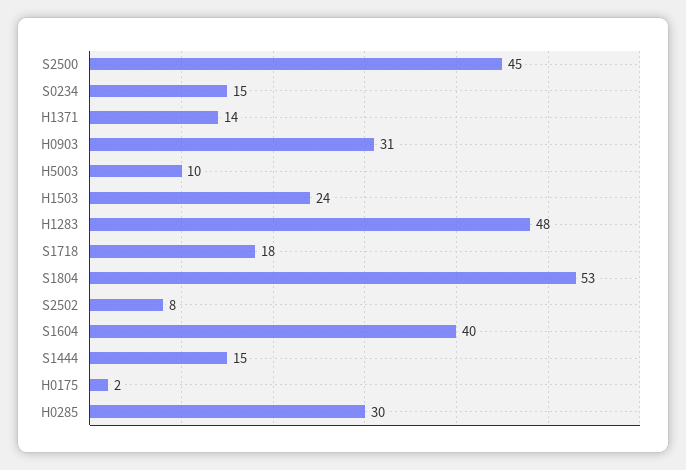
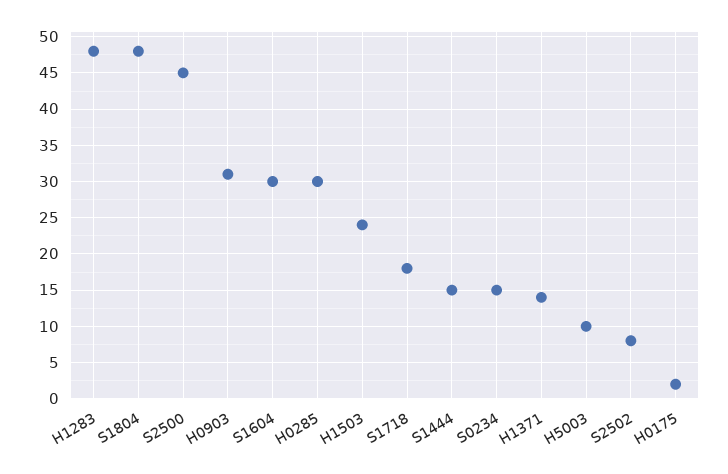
  {
    "S2500": 45,
    "S0234": 15,
    "H1371": 14,
    "H0903": 31,
    "H5003": 10,
    "H1503": 24,
    "H1283": 48,
    "S1718": 18,
-   "S1804": 53,
+   "S1804": 48,
    "S2502": 8,
-   "S1604": 40,
+   "S1604": 30,
    "S1444": 15,
    "H0175": 2,
    "H0285": 30
  }

